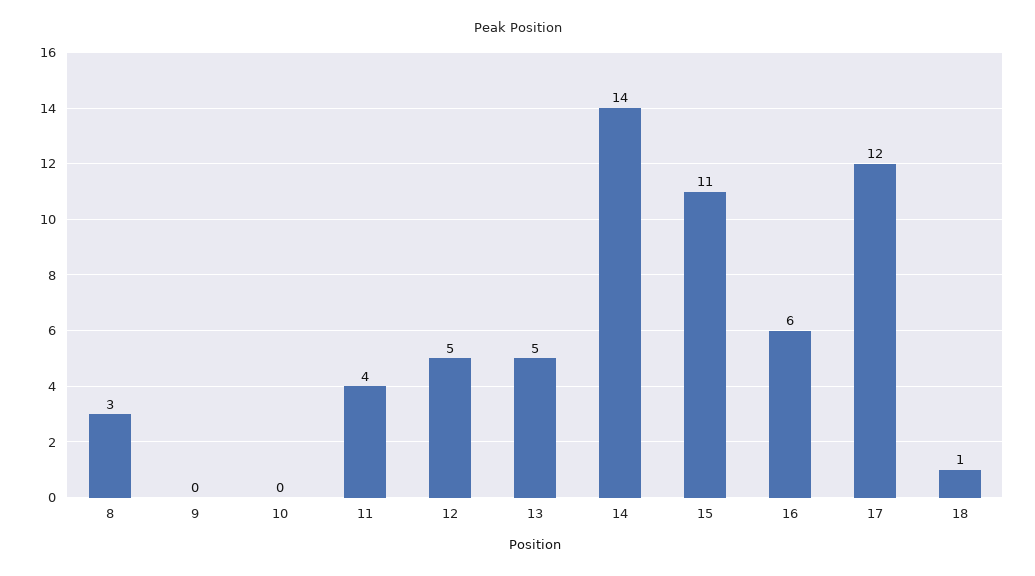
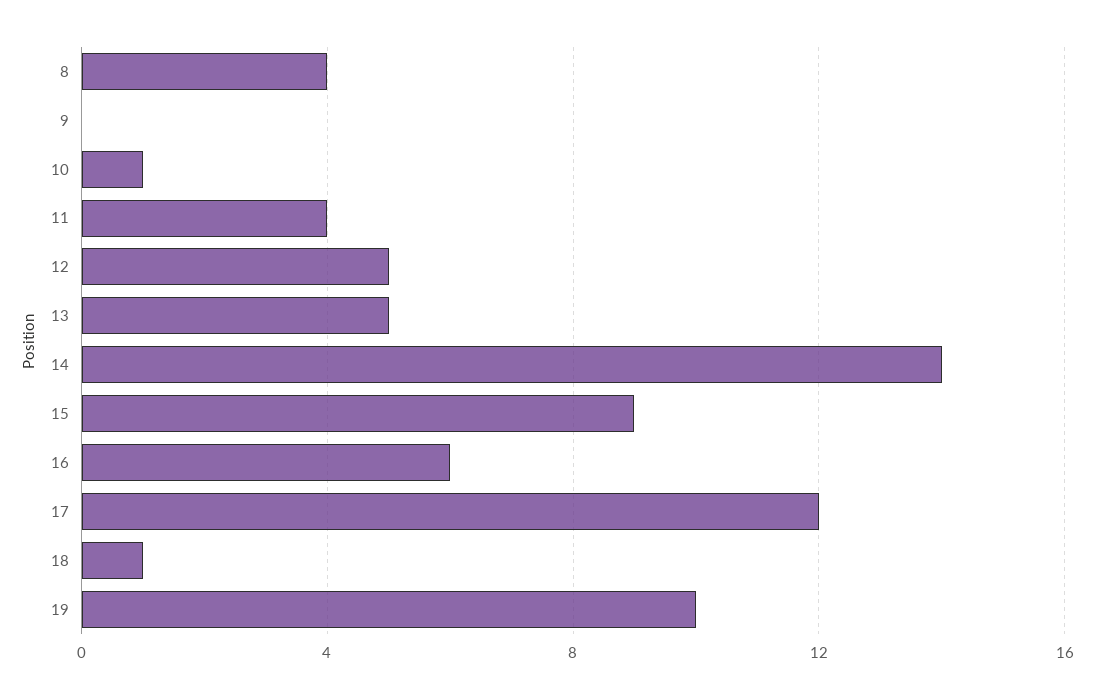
  {
-   "8": 3,
+   "8": 4,
    "9": 0,
-   "10": 0,
+   "10": 1,
    "11": 4,
    "12": 5,
    "13": 5,
    "14": 14,
-   "15": 11,
+   "15": 9,
    "16": 6,
    "17": 12,
-   "18": 1
+   "18": 1,
+   "19": 10
  }

